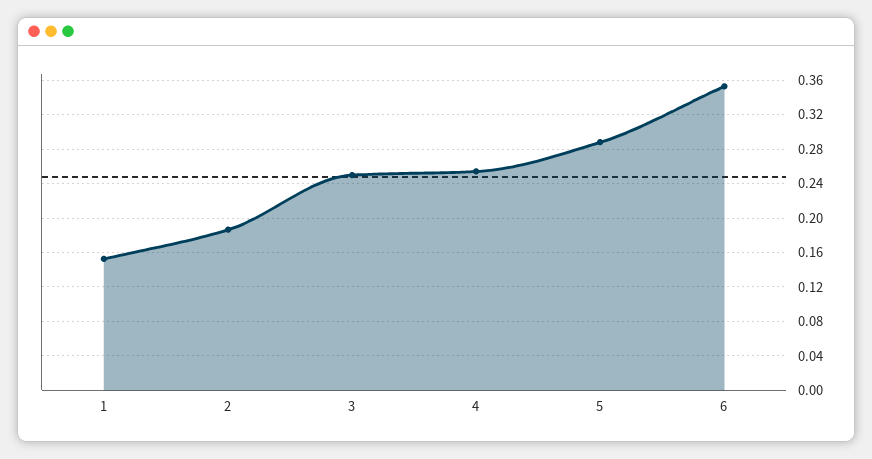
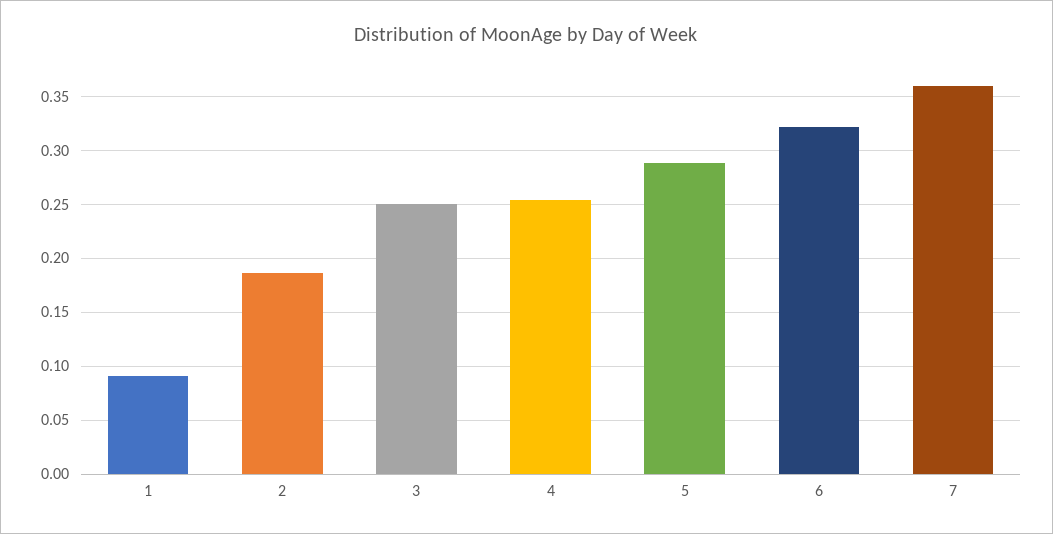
  {
-   "1": 0.15,
+   "1": 0.09,
    "2": 0.19,
    "3": 0.25,
    "4": 0.25,
    "5": 0.29,
-   "6": 0.35
+   "6": 0.32,
+   "7": 0.36
  }

